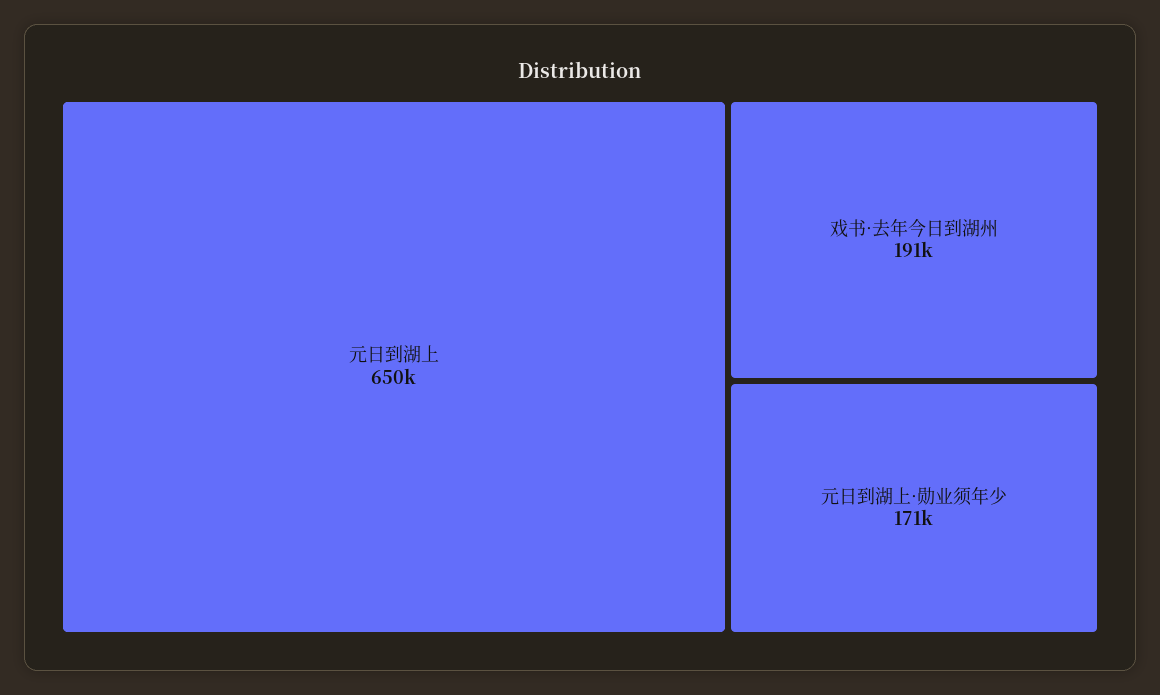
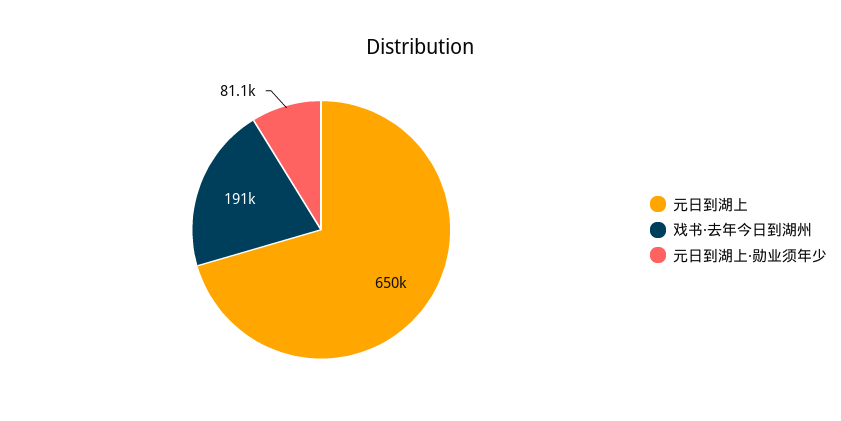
  {
    "元日到湖上": 650000,
    "戏书·去年今日到湖州": 191000,
-   "元日到湖上·勋业须年少": 171000
+   "元日到湖上·勋业须年少": 81100
  }

